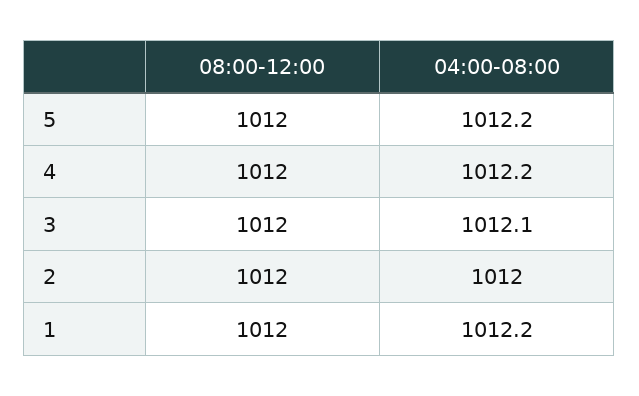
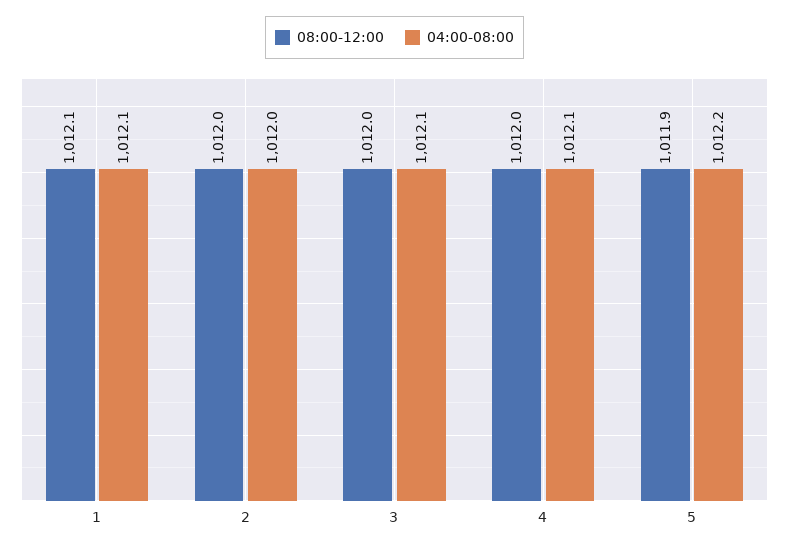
  {
    "08:00-12:00": {
-     "5": 1012,
+     "5": 1011.9,
      "4": 1012,
      "3": 1012,
      "2": 1012,
-     "1": 1012
+     "1": 1012.1
    },
    "04:00-08:00": {
      "5": 1012.2,
-     "4": 1012.2,
+     "4": 1012.1,
      "3": 1012.1,
      "2": 1012,
-     "1": 1012.2
+     "1": 1012.1
    }
  }

